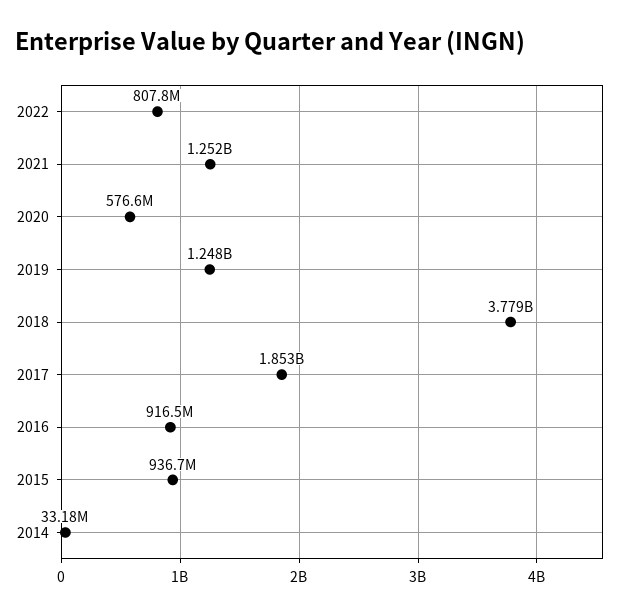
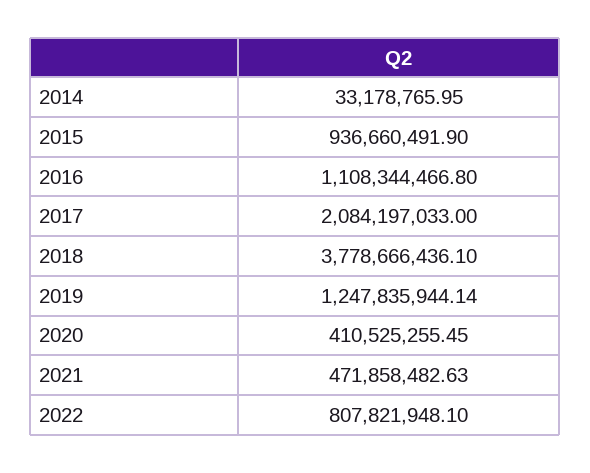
  {
    "2022": 807821948.1,
-   "2021": 1252000000,
+   "2021": 471858482.63,
-   "2020": 576600000,
+   "2020": 410525255.45,
    "2019": 1247835944.14,
    "2018": 3778666436.1,
-   "2017": 1853000000,
+   "2017": 2084197033,
-   "2016": 916500000,
+   "2016": 1108344466.8,
    "2015": 936660491.9,
    "2014": 33178765.95
  }

